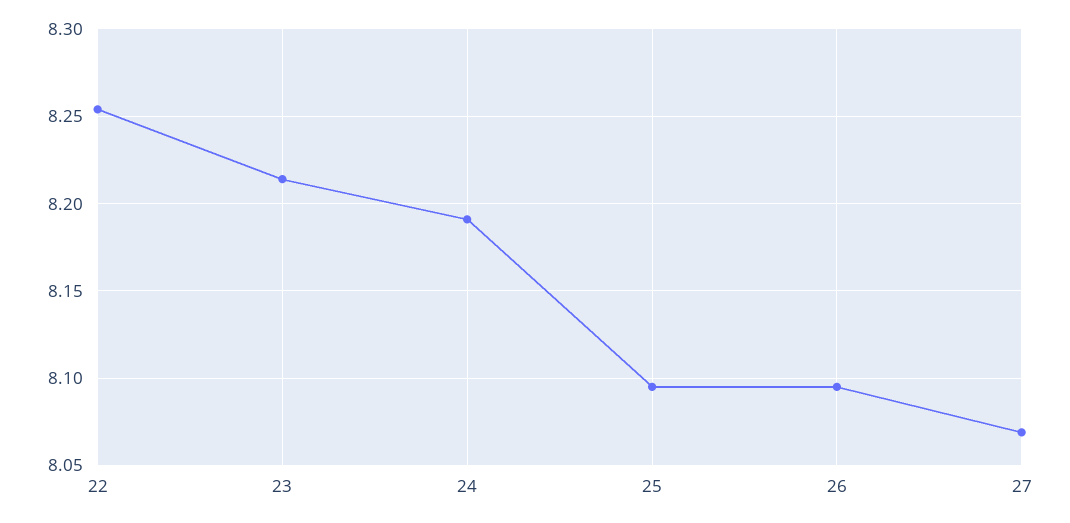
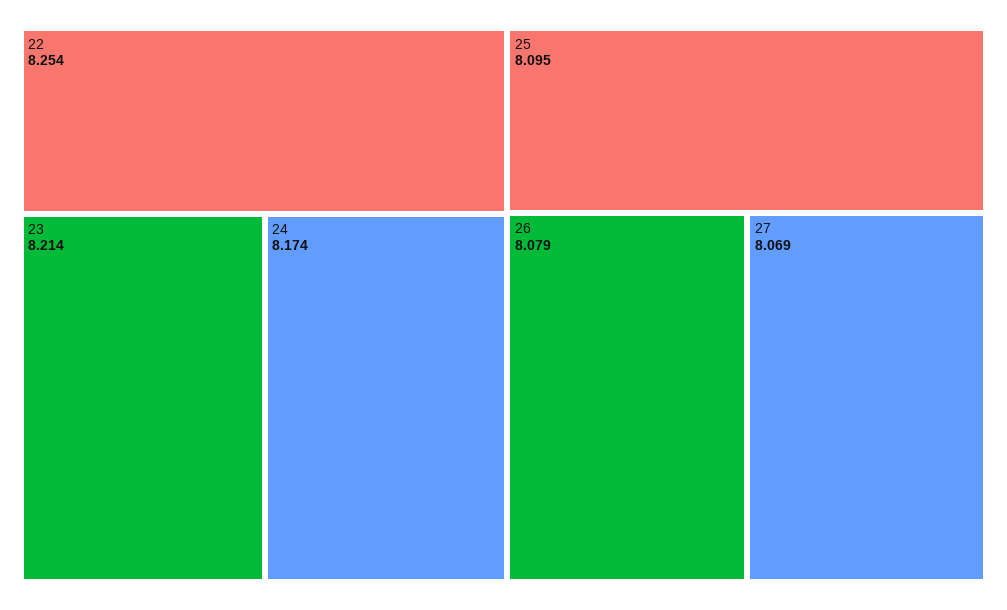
  {
    "22": 8.254,
    "23": 8.214,
-   "24": 8.19,
+   "24": 8.174,
    "25": 8.095,
-   "26": 8.095,
+   "26": 8.079,
    "27": 8.069
  }

